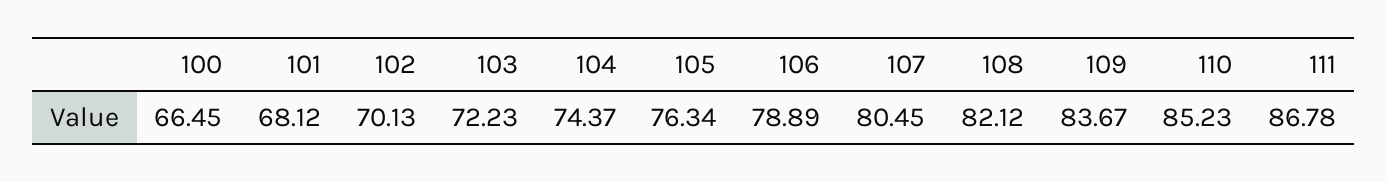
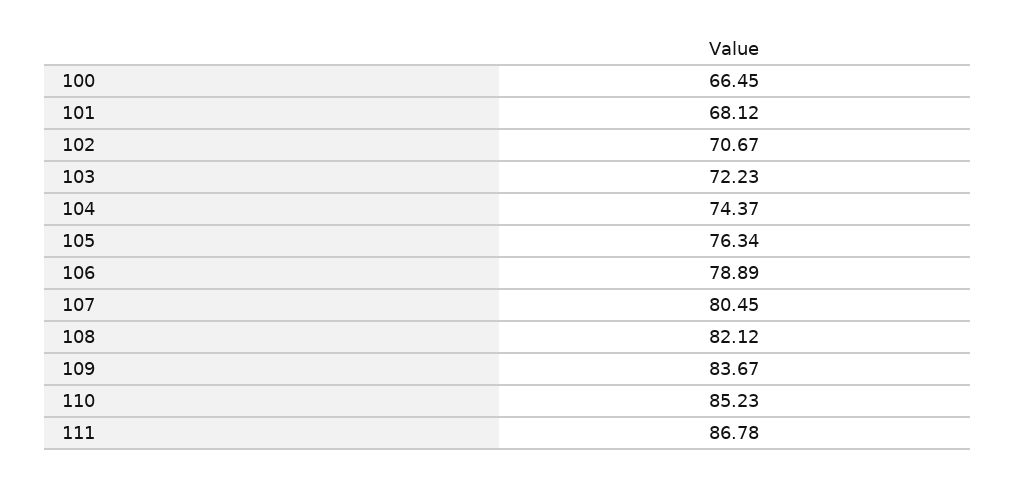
  {
    "100": 66.45,
    "101": 68.12,
-   "102": 70.13,
+   "102": 70.67,
    "103": 72.23,
    "104": 74.37,
    "105": 76.34,
    "106": 78.89,
    "107": 80.45,
    "108": 82.12,
    "109": 83.67,
    "110": 85.23,
    "111": 86.78
  }

